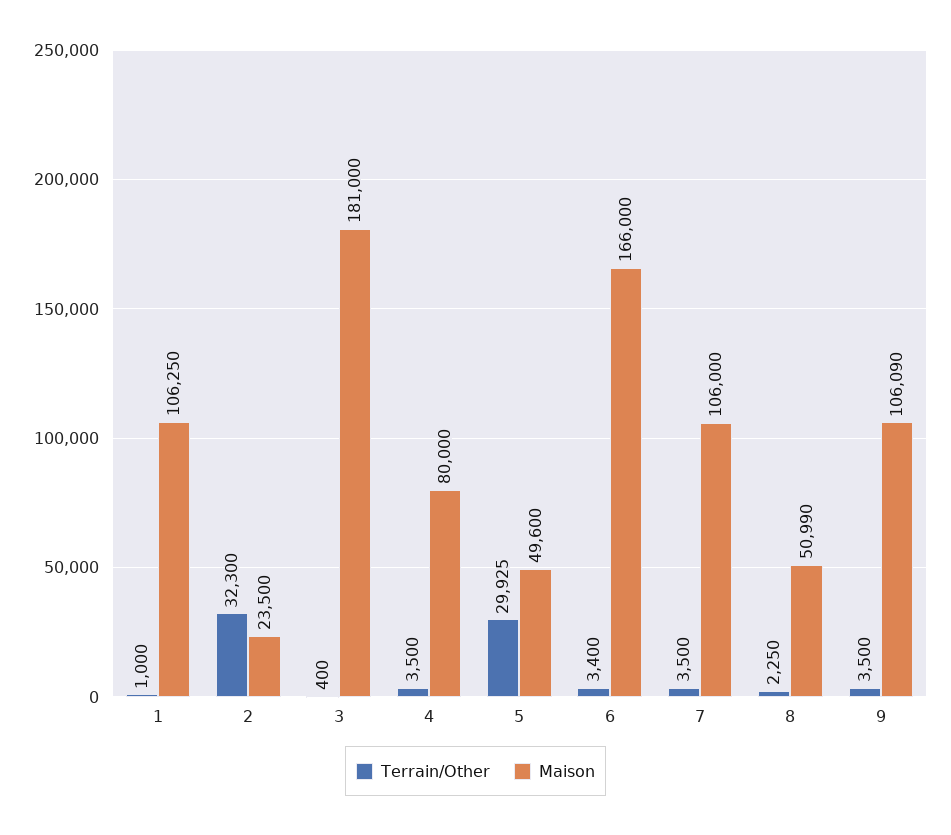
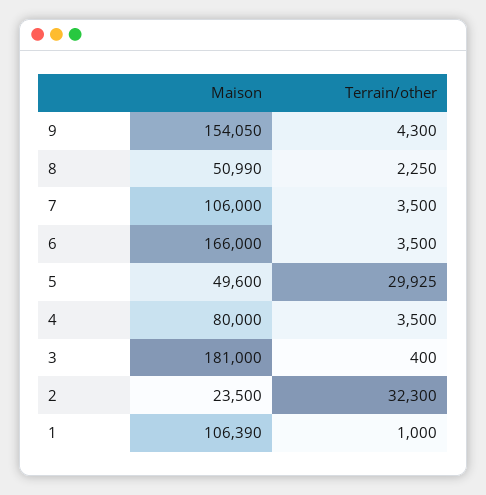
  {
    "Terrain/Other": {
      "1": 1000,
      "2": 32300,
      "3": 400,
      "4": 3500,
      "5": 29925,
-     "6": 3400,
+     "6": 3500,
      "7": 3500,
      "8": 2250,
-     "9": 3500
+     "9": 4300
    },
    "Maison": {
-     "1": 106250,
+     "1": 106390,
      "2": 23500,
      "3": 181000,
      "4": 80000,
      "5": 49600,
      "6": 166000,
      "7": 106000,
      "8": 50990,
-     "9": 106090
+     "9": 154050
    }
  }

